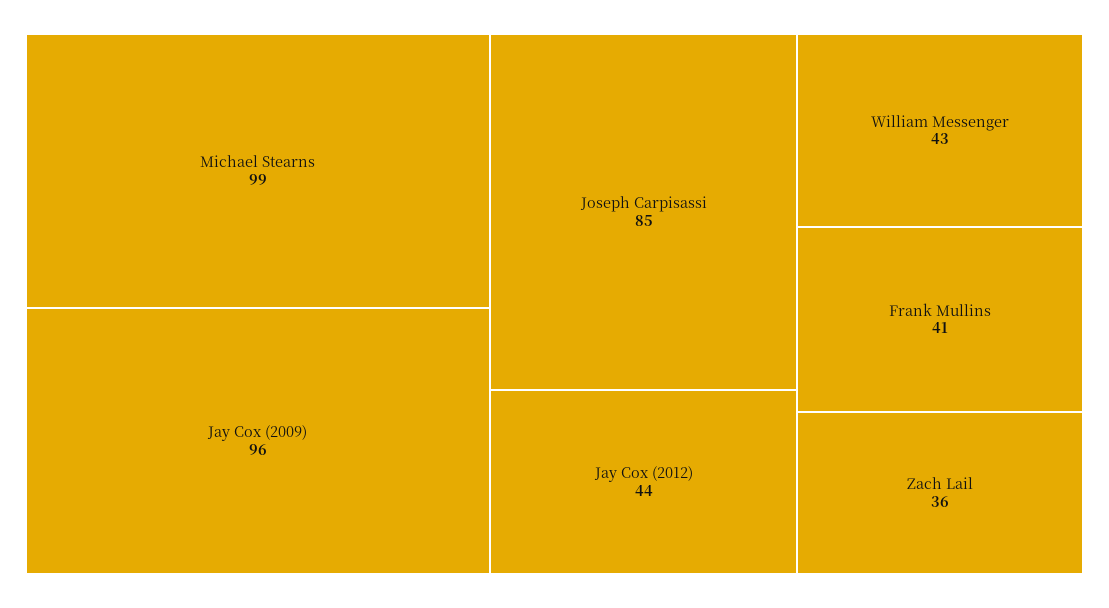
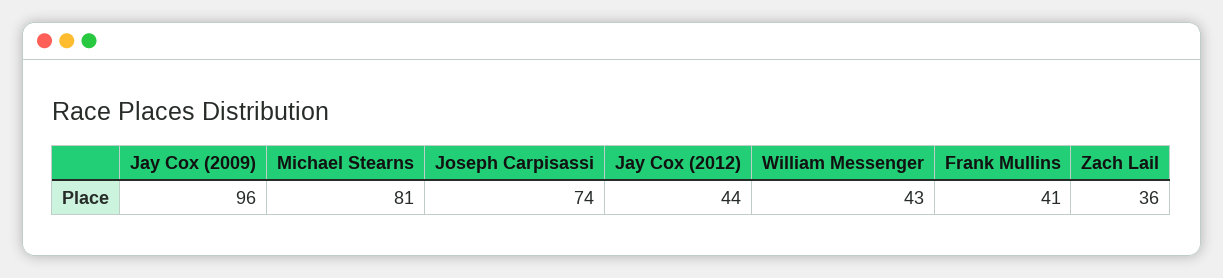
  {
-   "Michael Stearns": 99,
+   "Michael Stearns": 81,
    "Jay Cox (2009)": 96,
-   "Joseph Carpisassi": 85,
+   "Joseph Carpisassi": 74,
    "Jay Cox (2012)": 44,
    "William Messenger": 43,
    "Frank Mullins": 41,
    "Zach Lail": 36
  }

